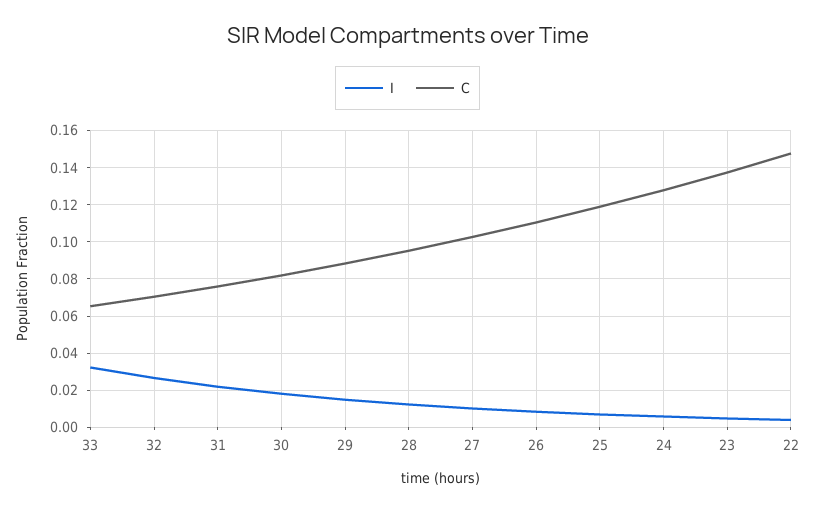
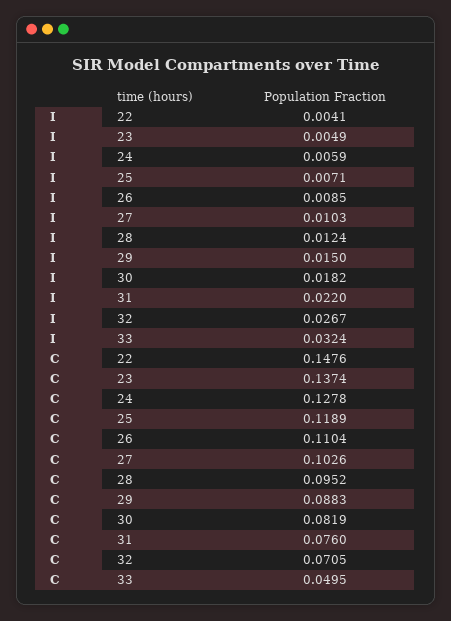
  {
    "I": {
      "33": 0.0324,
      "32": 0.0267,
      "31": 0.022,
      "30": 0.0182,
      "29": 0.015,
      "28": 0.0124,
      "27": 0.0103,
      "26": 0.0085,
      "25": 0.0071,
      "24": 0.0059,
      "23": 0.0049,
      "22": 0.0041
    },
    "C": {
-     "33": 0.065,
+     "33": 0.0495,
      "32": 0.0705,
      "31": 0.076,
      "30": 0.0819,
      "29": 0.0883,
      "28": 0.0952,
      "27": 0.1026,
      "26": 0.1104,
      "25": 0.1189,
      "24": 0.1278,
      "23": 0.1374,
      "22": 0.1476
    }
  }

